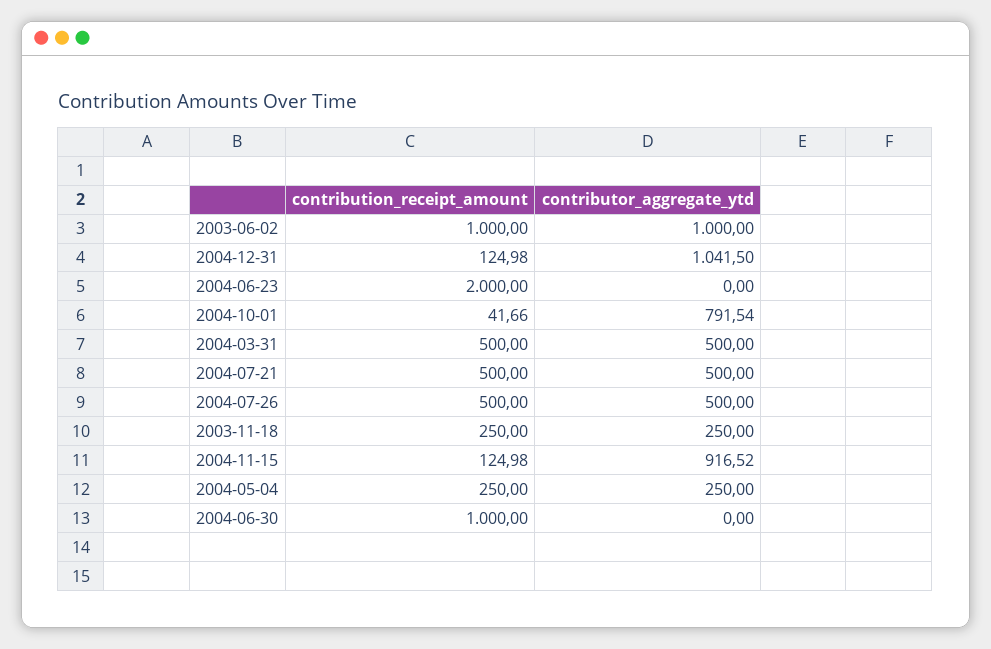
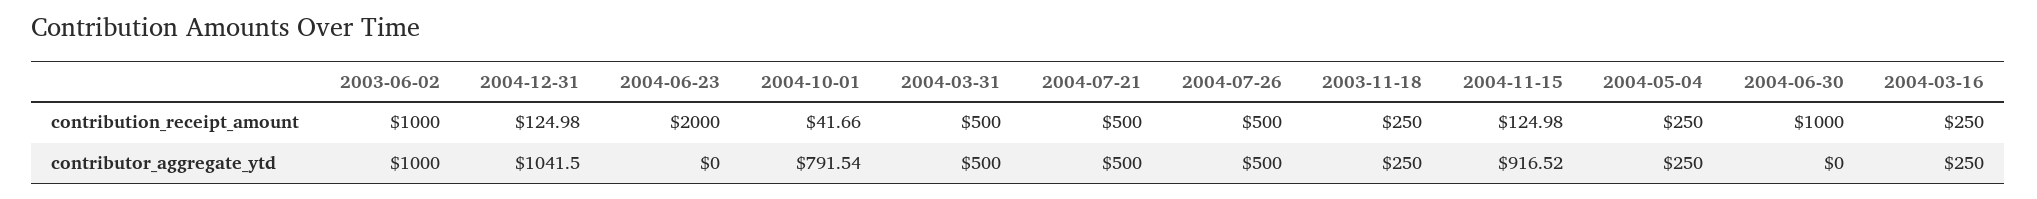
  {
    "contribution_receipt_amount": {
      "2003-06-02": 1000,
      "2004-12-31": 124.98,
      "2004-06-23": 2000,
      "2004-10-01": 41.66,
      "2004-03-31": 500,
      "2004-07-21": 500,
      "2004-07-26": 500,
      "2003-11-18": 250,
      "2004-11-15": 124.98,
      "2004-05-04": 250,
-     "2004-06-30": 1000
+     "2004-06-30": 1000,
+     "2004-03-16": 250
    },
    "contributor_aggregate_ytd": {
      "2003-06-02": 1000,
      "2004-12-31": 1041.5,
      "2004-06-23": 0,
      "2004-10-01": 791.54,
      "2004-03-31": 500,
      "2004-07-21": 500,
      "2004-07-26": 500,
      "2003-11-18": 250,
      "2004-11-15": 916.52,
      "2004-05-04": 250,
-     "2004-06-30": 0
+     "2004-06-30": 0,
+     "2004-03-16": 250
    }
  }

